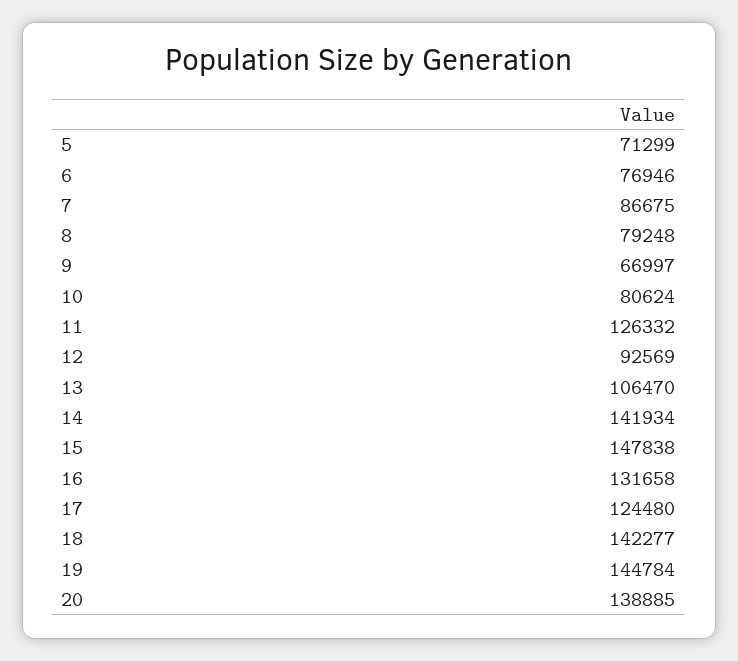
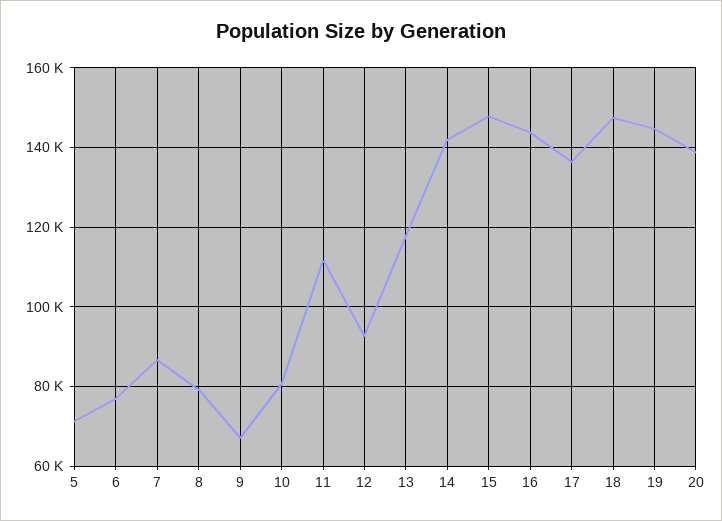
  {
    "5": 71299,
    "6": 76946,
    "7": 86675,
    "8": 79248,
    "9": 66997,
    "10": 80624,
-   "11": 126332,
+   "11": 112000,
    "12": 92569,
-   "13": 106470,
+   "13": 118000,
    "14": 141934,
    "15": 147838,
-   "16": 131658,
+   "16": 144000,
-   "17": 124480,
+   "17": 136000,
-   "18": 142277,
+   "18": 148000,
    "19": 144784,
    "20": 138885
  }

